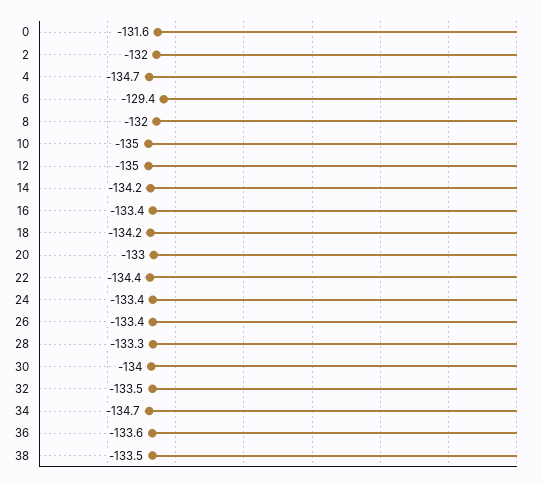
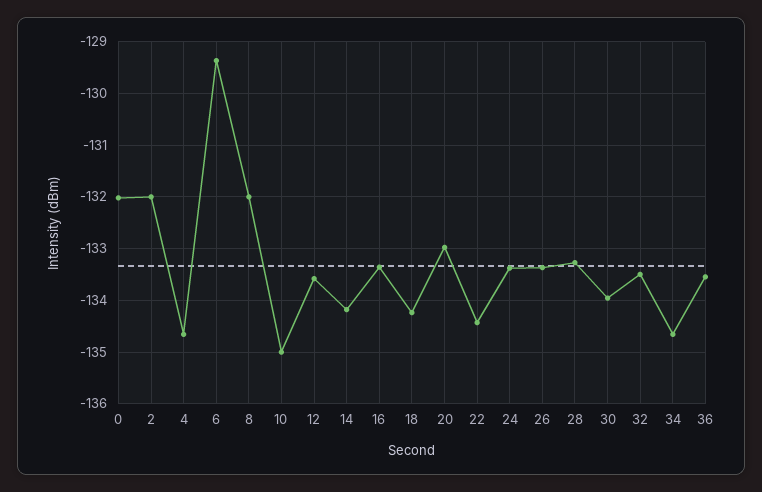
  {
-   "0": -131.6,
+   "0": -132,
    "2": -132,
    "4": -134.7,
    "6": -129.4,
    "8": -132,
    "10": -135,
-   "12": -135,
+   "12": -133.6,
    "14": -134.2,
    "16": -133.4,
    "18": -134.2,
    "20": -133,
    "22": -134.4,
    "24": -133.4,
    "26": -133.4,
    "28": -133.3,
    "30": -134,
    "32": -133.5,
    "34": -134.7,
-   "36": -133.6,
+   "36": -133.6
-   "38": -133.5
  }

